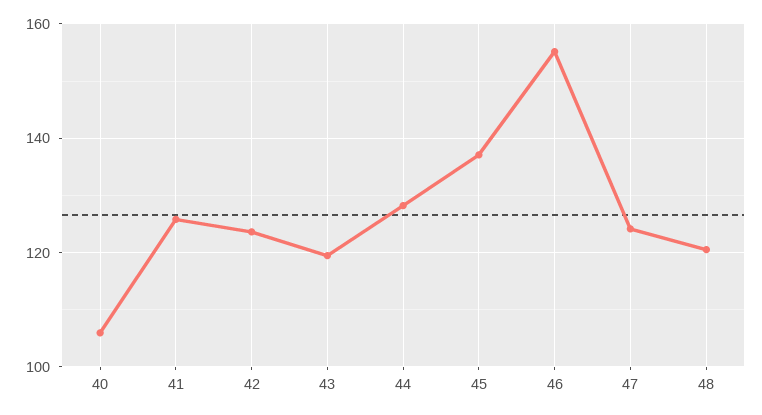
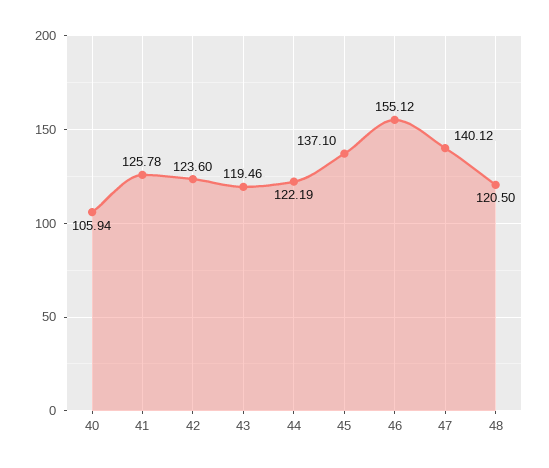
  {
    "40": 105.94,
    "41": 125.78,
    "42": 123.6,
    "43": 119.46,
-   "44": 128,
+   "44": 122.19,
    "45": 137.1,
    "46": 155.12,
-   "47": 124,
+   "47": 140.12,
    "48": 120.5
  }

